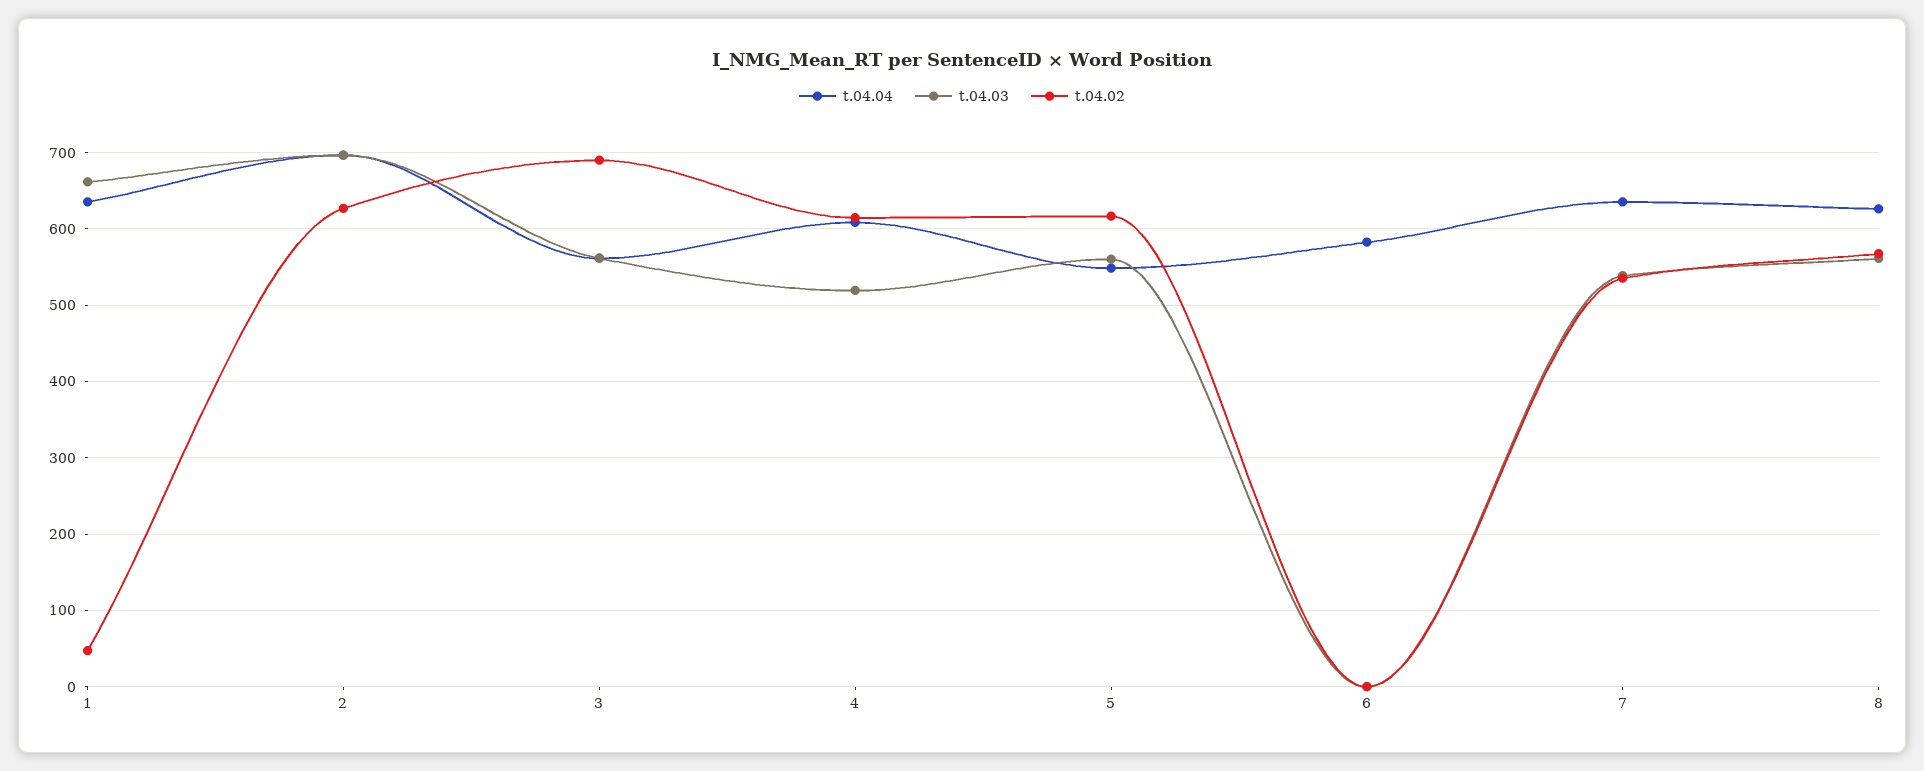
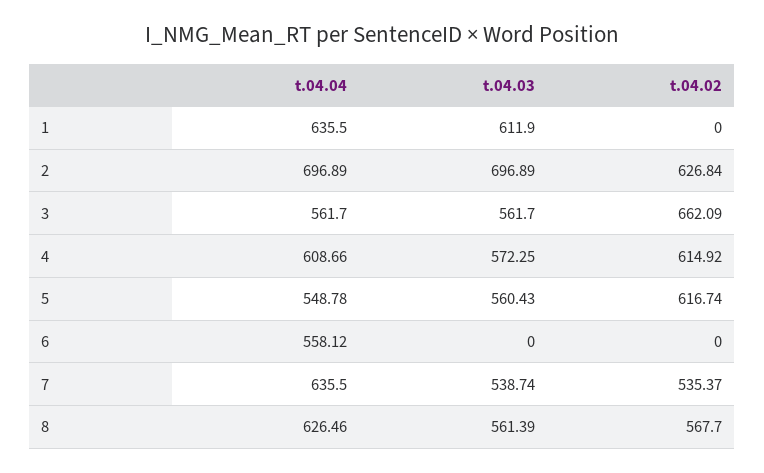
  {
    "t.04.04": {
      "1": 635.5,
      "2": 696.89,
      "3": 561.7,
      "4": 608.66,
      "5": 548.78,
-     "6": 580,
+     "6": 558.12,
      "7": 635.5,
      "8": 626.46
    },
    "t.04.03": {
-     "1": 660,
+     "1": 611.9,
      "2": 696.89,
      "3": 561.7,
-     "4": 520,
+     "4": 572.25,
      "5": 560.43,
      "6": 0,
      "7": 538.74,
      "8": 561.39
    },
    "t.04.02": {
-     "1": 50,
+     "1": 0,
      "2": 626.84,
-     "3": 690,
+     "3": 662.09,
      "4": 614.92,
      "5": 616.74,
      "6": 0,
      "7": 535.37,
      "8": 567.7
    }
  }

